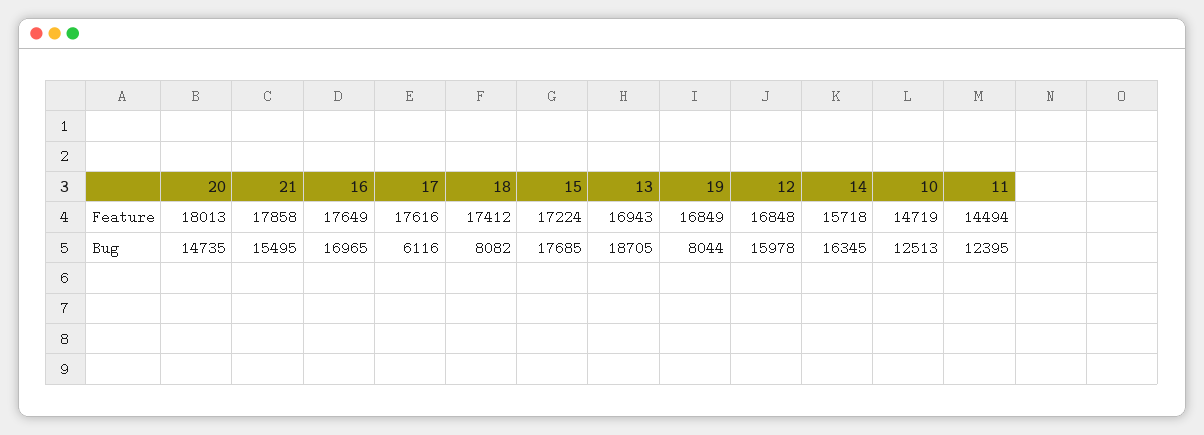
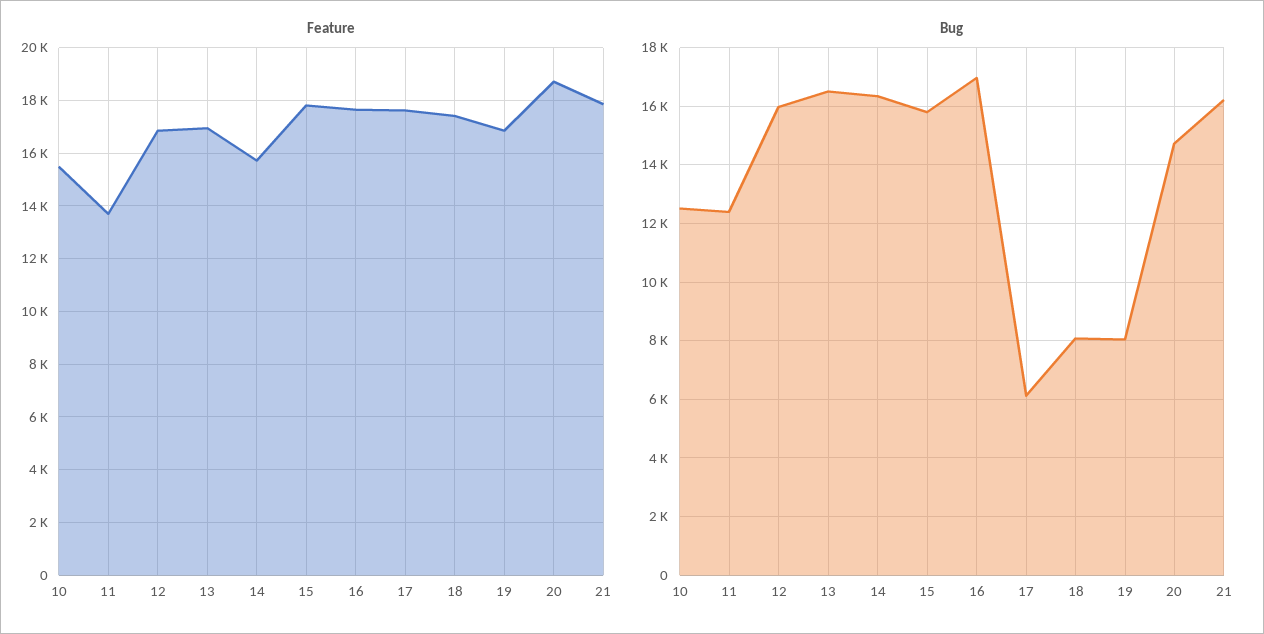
  {
    "Feature": {
-     "20": 18013,
+     "20": 18750,
      "21": 17858,
      "16": 17649,
      "17": 17616,
      "18": 17412,
-     "15": 17224,
+     "15": 17750,
      "13": 16943,
      "19": 16849,
      "12": 16848,
      "14": 15718,
-     "10": 14719,
+     "10": 15500,
-     "11": 14494
+     "11": 13750
    },
    "Bug": {
      "20": 14735,
-     "21": 15495,
+     "21": 16250,
      "16": 16965,
      "17": 6116,
      "18": 8082,
-     "15": 17685,
+     "15": 15750,
-     "13": 18705,
+     "13": 16500,
      "19": 8044,
      "12": 15978,
      "14": 16345,
      "10": 12513,
      "11": 12395
    }
  }

